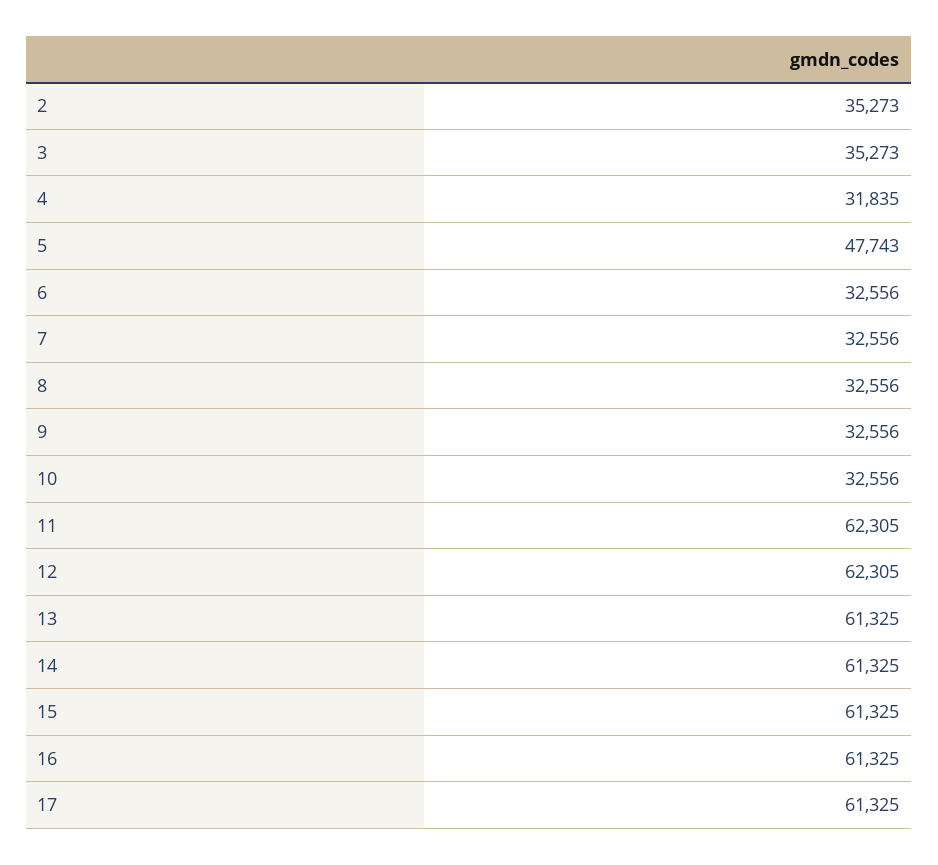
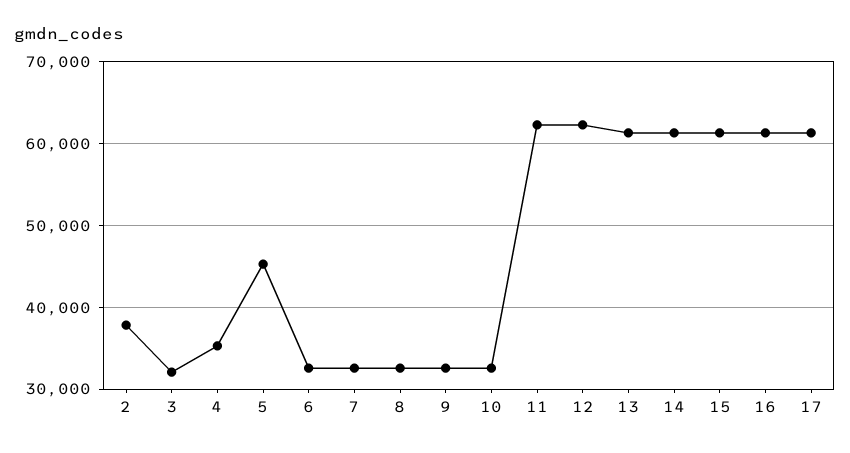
  {
-   "2": 35273,
+   "2": 38000,
-   "3": 35273,
+   "3": 32000,
-   "4": 31835,
+   "4": 35000,
-   "5": 47743,
+   "5": 45000,
    "6": 32556,
    "7": 32556,
    "8": 32556,
    "9": 32556,
    "10": 32556,
    "11": 62305,
    "12": 62305,
    "13": 61325,
    "14": 61325,
    "15": 61325,
    "16": 61325,
    "17": 61325
  }

